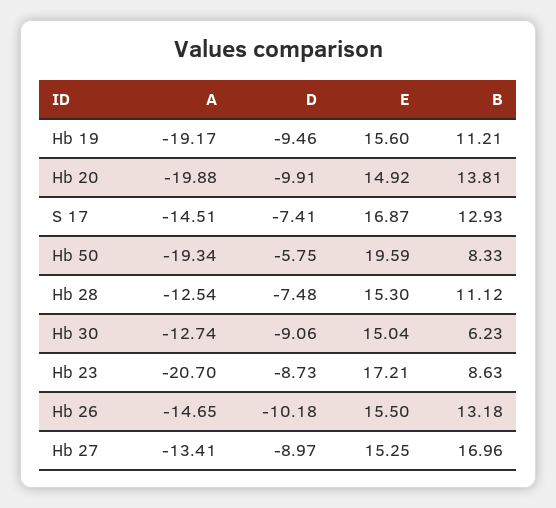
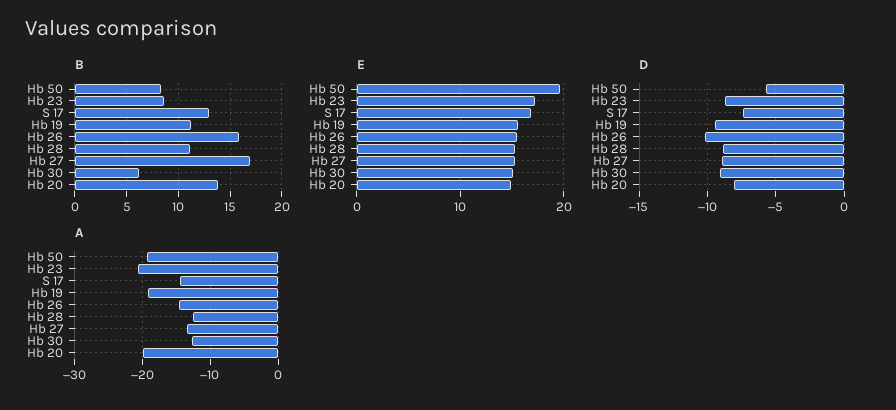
  {
    "A": {
      "Hb 19": -19.17,
      "Hb 20": -19.88,
      "S 17": -14.51,
      "Hb 50": -19.34,
      "Hb 28": -12.54,
      "Hb 30": -12.74,
      "Hb 23": -20.7,
      "Hb 26": -14.65,
      "Hb 27": -13.41
    },
    "D": {
      "Hb 19": -9.46,
-     "Hb 20": -9.91,
+     "Hb 20": -8,
      "S 17": -7.41,
      "Hb 50": -5.75,
-     "Hb 28": -7.48,
+     "Hb 28": -9,
      "Hb 30": -9.06,
      "Hb 23": -8.73,
      "Hb 26": -10.18,
      "Hb 27": -8.97
    },
    "E": {
      "Hb 19": 15.6,
      "Hb 20": 14.92,
      "S 17": 16.87,
      "Hb 50": 19.59,
      "Hb 28": 15.3,
      "Hb 30": 15.04,
      "Hb 23": 17.21,
      "Hb 26": 15.5,
      "Hb 27": 15.25
    },
    "B": {
      "Hb 19": 11.21,
      "Hb 20": 13.81,
      "S 17": 12.93,
      "Hb 50": 8.33,
      "Hb 28": 11.12,
      "Hb 30": 6.23,
      "Hb 23": 8.63,
-     "Hb 26": 13.18,
+     "Hb 26": 16,
      "Hb 27": 16.96
    }
  }

